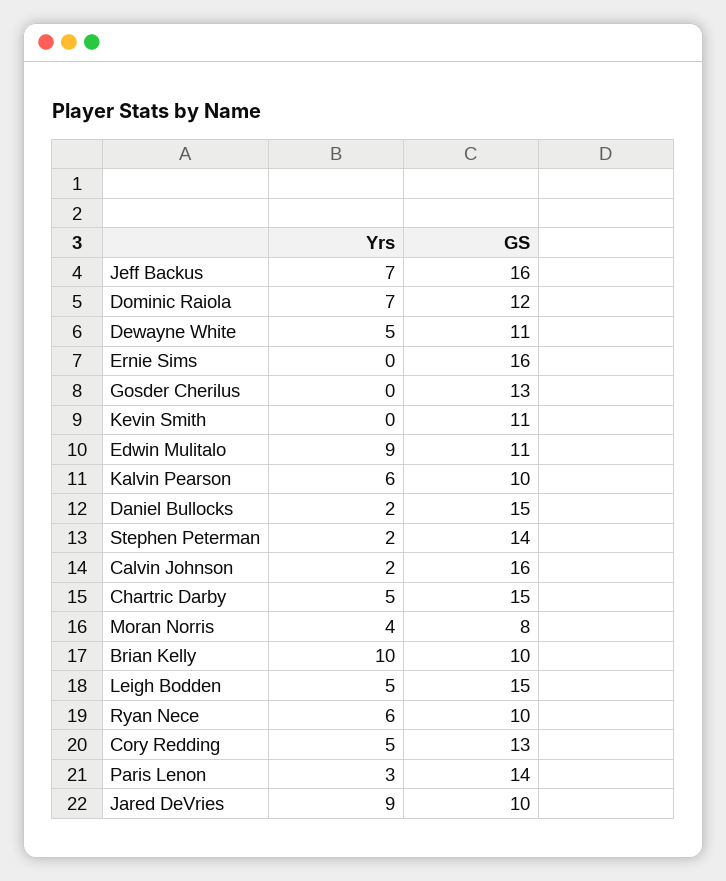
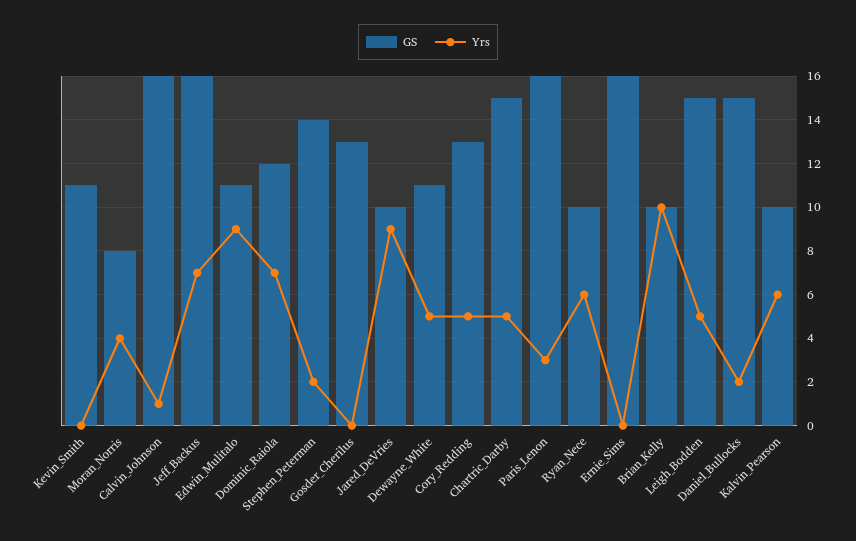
  {
    "Yrs": {
      "Jeff Backus": 7,
      "Dominic Raiola": 7,
      "Dewayne White": 5,
      "Ernie Sims": 0,
      "Gosder Cherilus": 0,
      "Kevin Smith": 0,
      "Edwin Mulitalo": 9,
      "Kalvin Pearson": 6,
      "Daniel Bullocks": 2,
      "Stephen Peterman": 2,
-     "Calvin Johnson": 2,
+     "Calvin Johnson": 1,
      "Chartric Darby": 5,
      "Moran Norris": 4,
      "Brian Kelly": 10,
      "Leigh Bodden": 5,
      "Ryan Nece": 6,
      "Cory Redding": 5,
      "Paris Lenon": 3,
      "Jared DeVries": 9
    },
    "GS": {
      "Jeff Backus": 16,
      "Dominic Raiola": 12,
      "Dewayne White": 11,
      "Ernie Sims": 16,
      "Gosder Cherilus": 13,
      "Kevin Smith": 11,
      "Edwin Mulitalo": 11,
      "Kalvin Pearson": 10,
      "Daniel Bullocks": 15,
      "Stephen Peterman": 14,
      "Calvin Johnson": 16,
      "Chartric Darby": 15,
      "Moran Norris": 8,
      "Brian Kelly": 10,
      "Leigh Bodden": 15,
      "Ryan Nece": 10,
      "Cory Redding": 13,
-     "Paris Lenon": 14,
+     "Paris Lenon": 16,
      "Jared DeVries": 10
    }
  }

